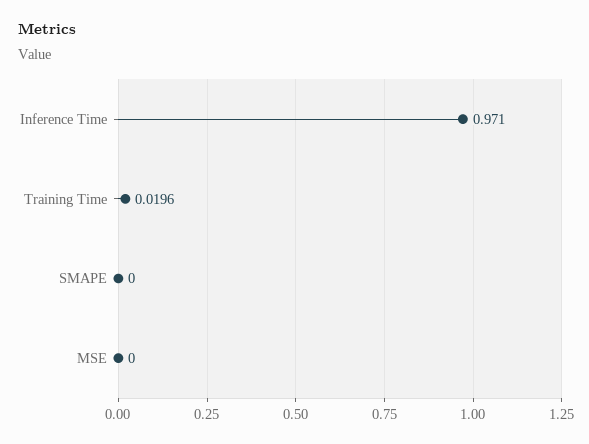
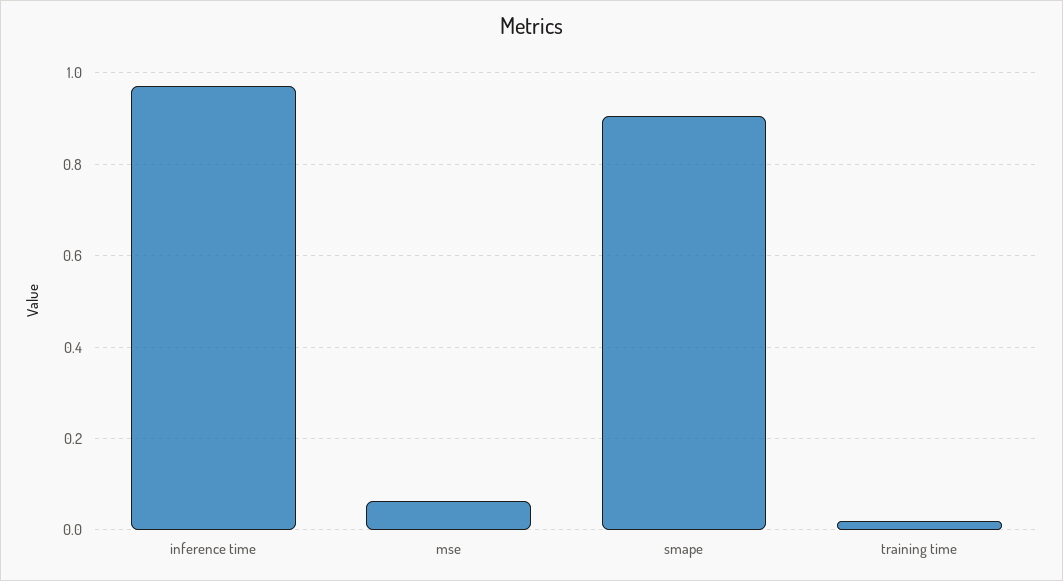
  {
    "Inference Time": 0.971,
    "Training Time": 0.0196,
-   "SMAPE": 0,
+   "SMAPE": 0.9,
-   "MSE": 0
+   "MSE": 0.06
  }

